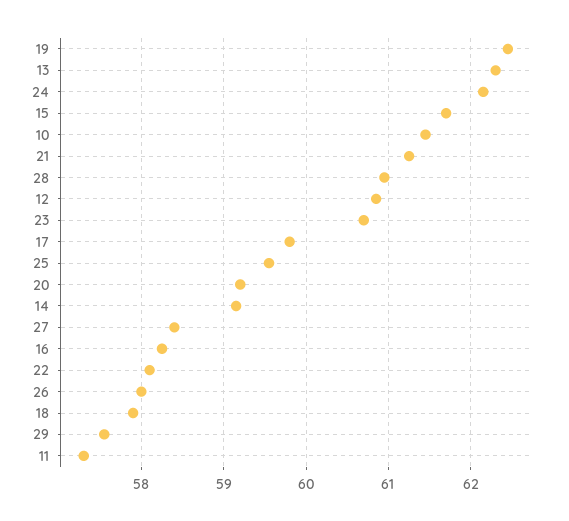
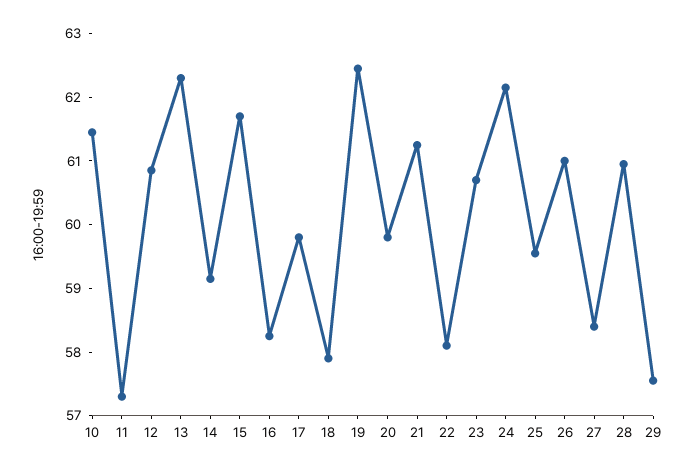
  {
    "19": 62.5,
    "13": 62.3,
    "24": 62.2,
    "15": 61.7,
    "10": 61.5,
    "21": 61.3,
    "28": 61,
    "12": 60.9,
    "23": 60.7,
    "17": 59.8,
    "25": 59.6,
-   "20": 59.2,
+   "20": 59.8,
    "14": 59.2,
    "27": 58.4,
    "16": 58.3,
    "22": 58.1,
-   "26": 58,
+   "26": 61,
    "18": 57.9,
    "29": 57.6,
    "11": 57.3
  }

